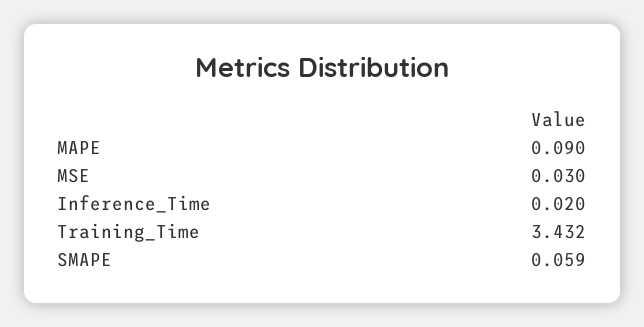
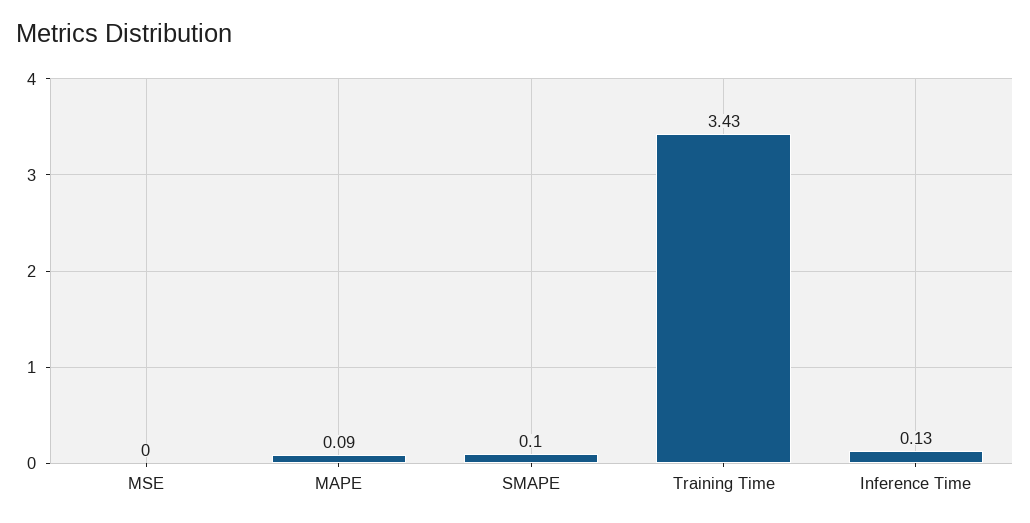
  {
    "MAPE": 0.09,
-   "MSE": 0.03,
+   "MSE": 0,
-   "Inference_Time": 0.02,
+   "Inference_Time": 0.13,
    "Training_Time": 3.432,
-   "SMAPE": 0.059
+   "SMAPE": 0.1
  }

